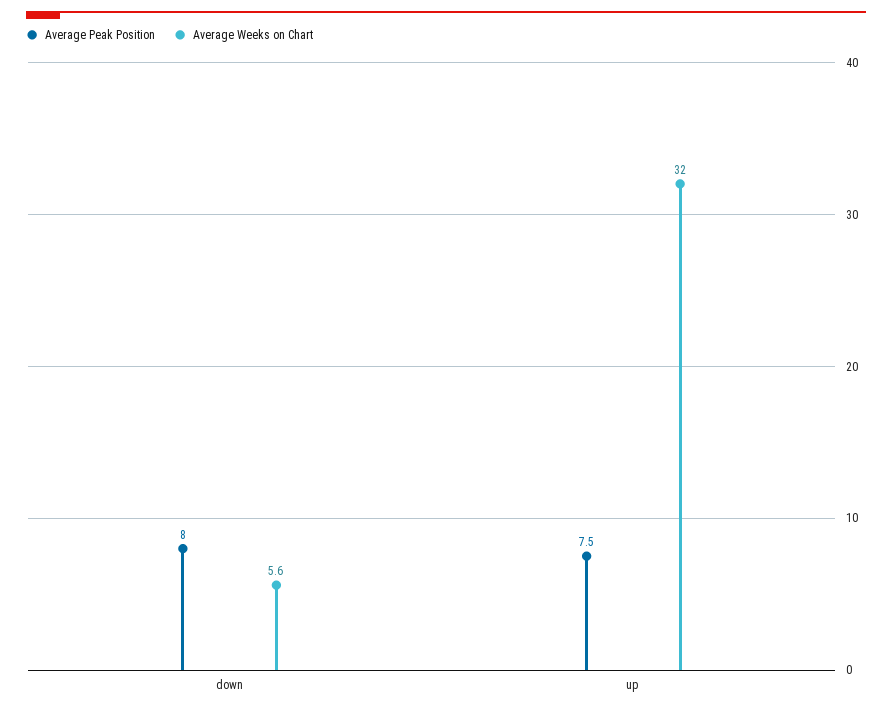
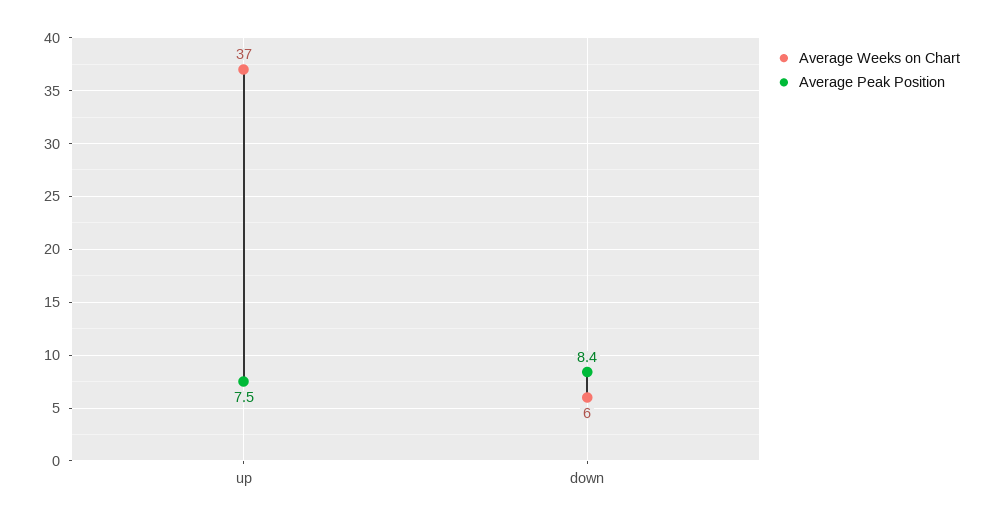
  {
    "Average Peak Position": {
-     "down": 8,
+     "down": 8.4,
      "up": 7.5
    },
    "Average Weeks on Chart": {
      "down": 5.6,
-     "up": 32
+     "up": 37
    }
  }

